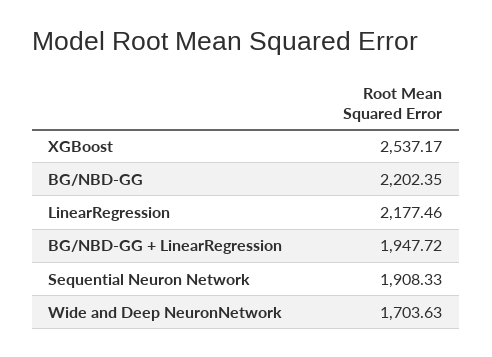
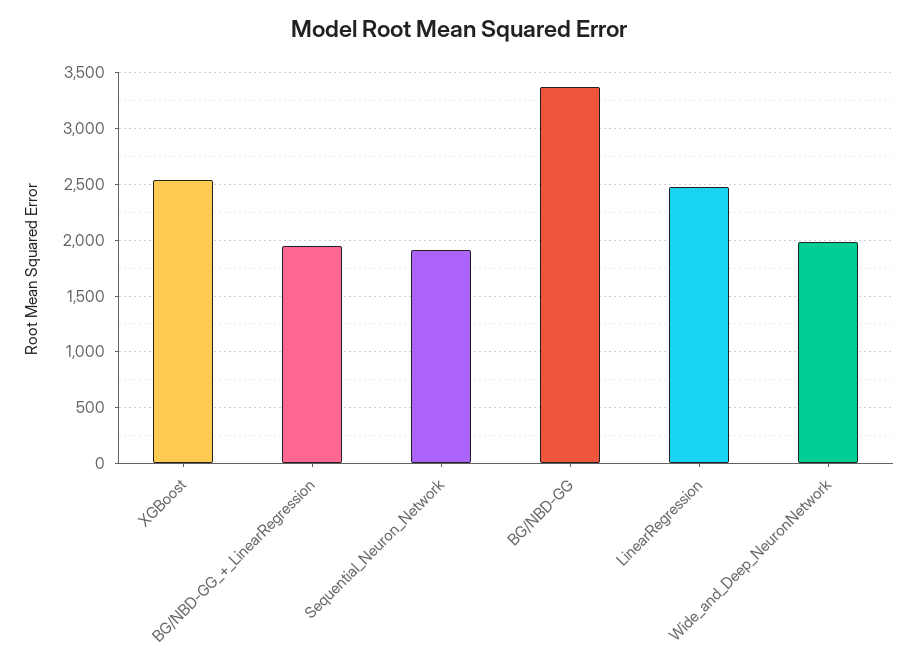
  {
    "XGBoost": 2537.17,
-   "BG/NBD-GG": 2202.35,
+   "BG/NBD-GG": 3400,
-   "LinearRegression": 2177.46,
+   "LinearRegression": 2500,
    "BG/NBD-GG + LinearRegression": 1947.72,
    "Sequential Neuron Network": 1908.33,
-   "Wide and Deep NeuronNetwork": 1703.63
+   "Wide and Deep NeuronNetwork": 2000
  }

